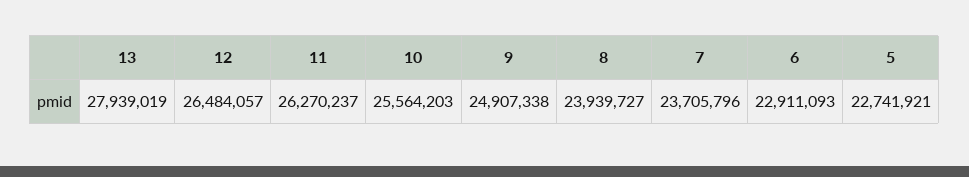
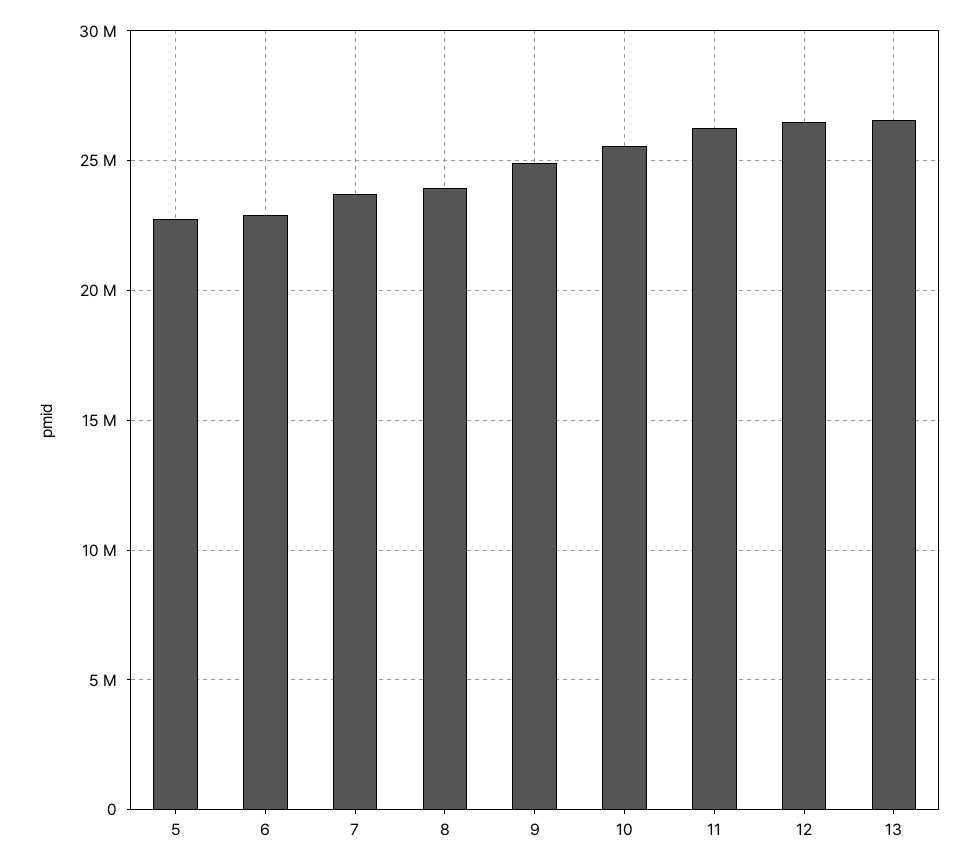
  {
-   "13": 27939019,
+   "13": 26500000,
    "12": 26484057,
    "11": 26270237,
    "10": 25564203,
    "9": 24907338,
    "8": 23939727,
    "7": 23705796,
    "6": 22911093,
    "5": 22741921
  }

